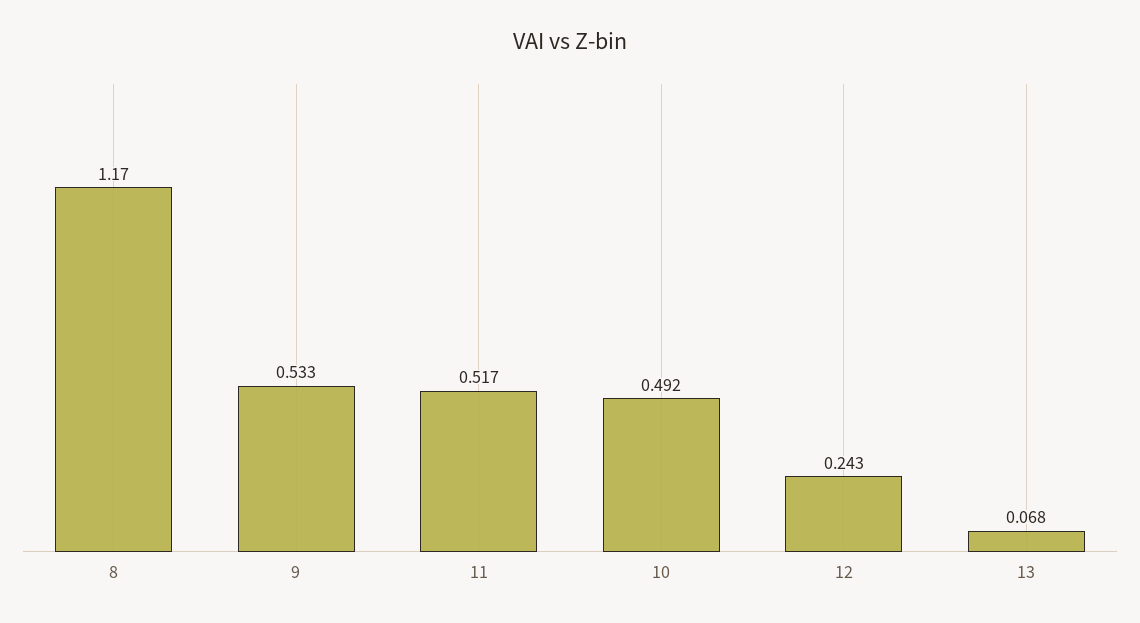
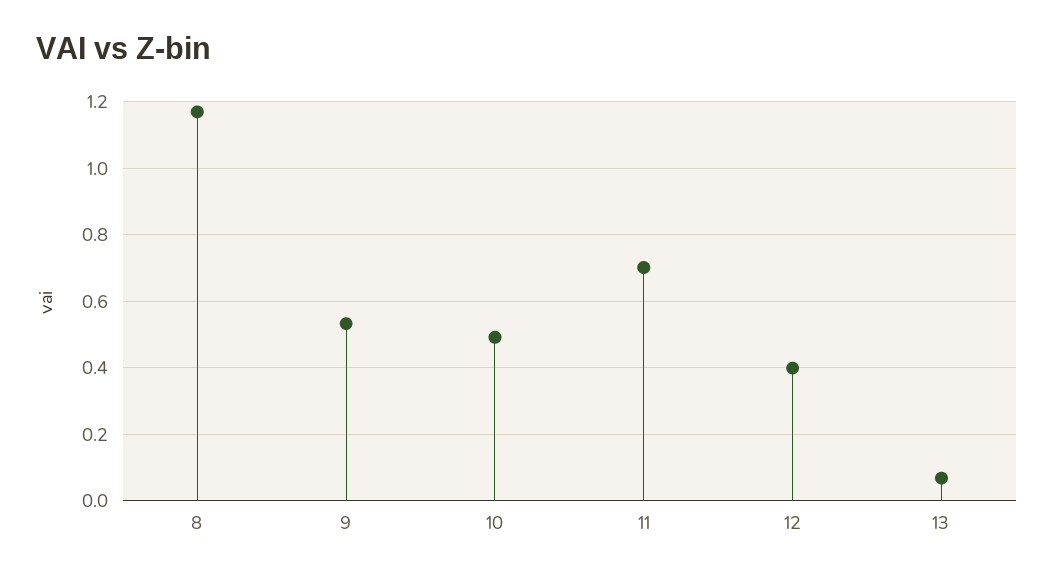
  {
    "8": 1.17,
    "9": 0.533,
-   "11": 0.517,
+   "11": 0.7,
    "10": 0.492,
-   "12": 0.243,
+   "12": 0.4,
    "13": 0.068
  }

